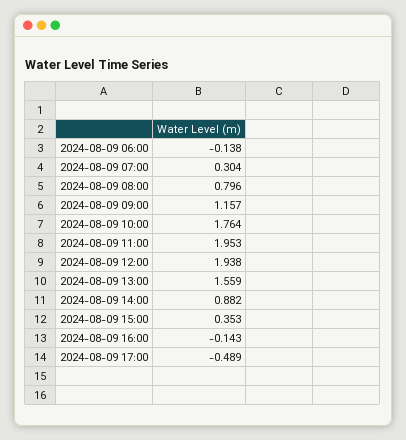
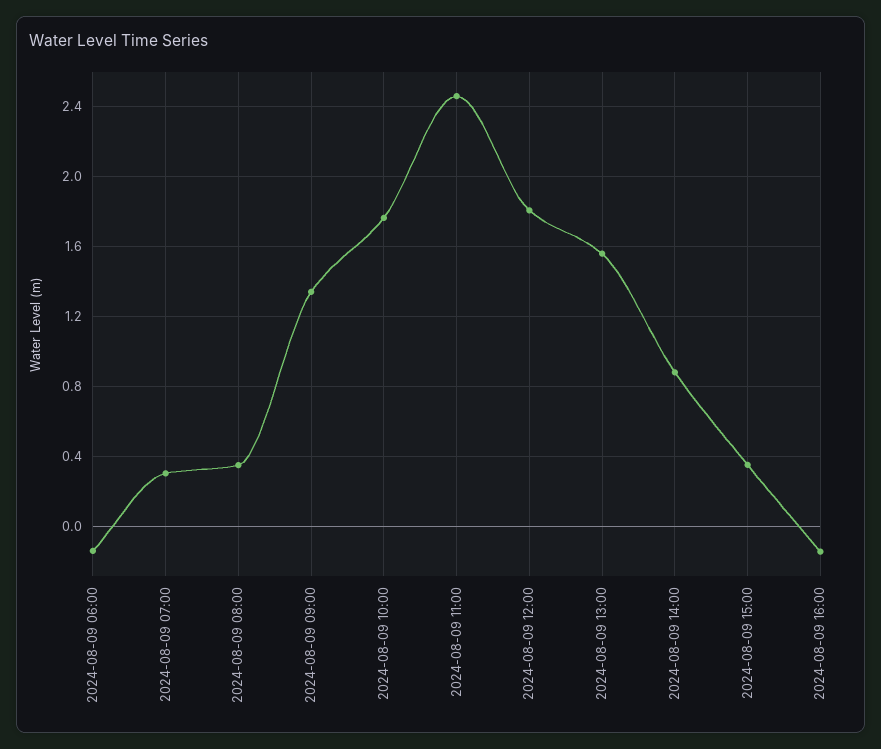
  {
    "2024-08-09 06:00": -0.138,
    "2024-08-09 07:00": 0.304,
-   "2024-08-09 08:00": 0.796,
+   "2024-08-09 08:00": 0.35,
-   "2024-08-09 09:00": 1.157,
+   "2024-08-09 09:00": 1.35,
    "2024-08-09 10:00": 1.764,
-   "2024-08-09 11:00": 1.953,
+   "2024-08-09 11:00": 2.45,
-   "2024-08-09 12:00": 1.938,
+   "2024-08-09 12:00": 1.8,
    "2024-08-09 13:00": 1.559,
    "2024-08-09 14:00": 0.882,
    "2024-08-09 15:00": 0.353,
-   "2024-08-09 16:00": -0.143,
+   "2024-08-09 16:00": -0.143
-   "2024-08-09 17:00": -0.489
  }

